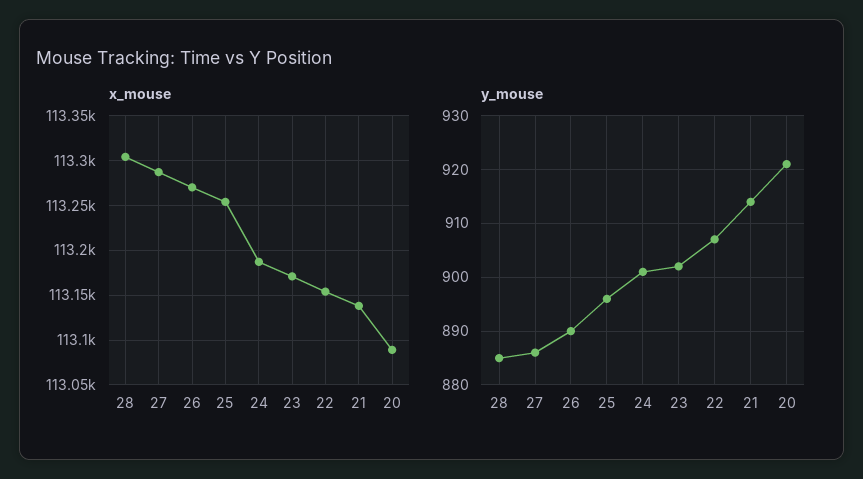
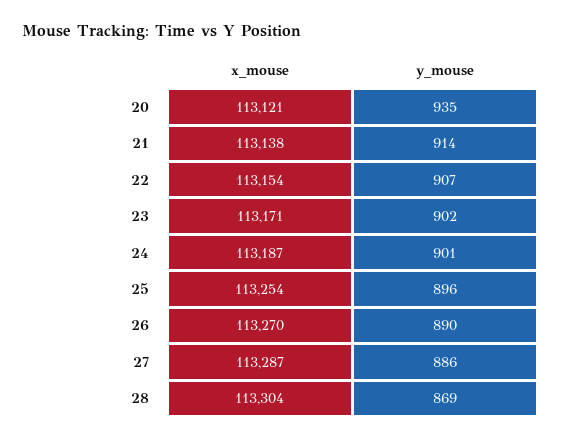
  {
    "x_mouse": {
      "28": 113304,
      "27": 113287,
      "26": 113270,
      "25": 113254,
      "24": 113187,
      "23": 113171,
      "22": 113154,
      "21": 113138,
-     "20": 113090
+     "20": 113121
    },
    "y_mouse": {
-     "28": 885,
+     "28": 869,
      "27": 886,
      "26": 890,
      "25": 896,
      "24": 901,
      "23": 902,
      "22": 907,
      "21": 914,
-     "20": 920
+     "20": 935
    }
  }

